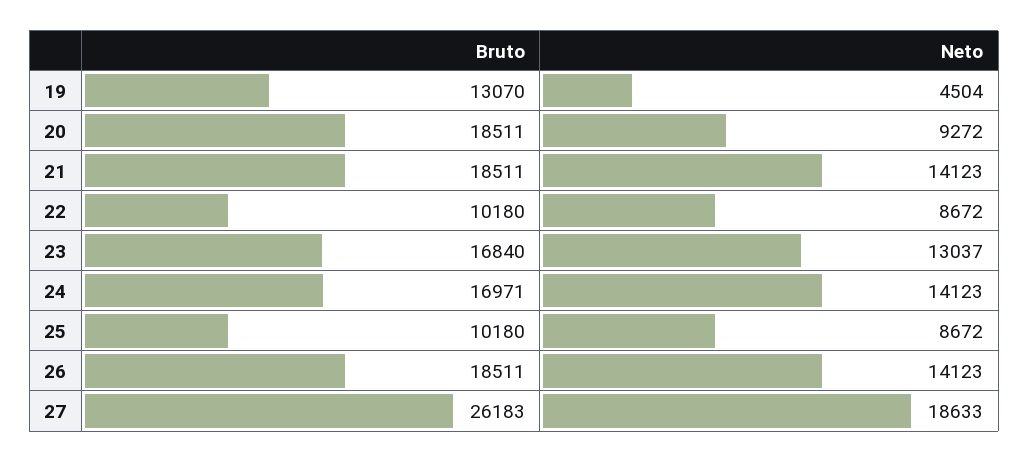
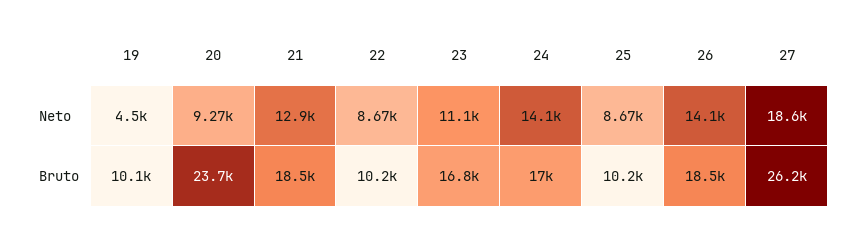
  {
    "Bruto": {
-     "19": 13070,
+     "19": 10100,
-     "20": 18511,
+     "20": 23700,
      "21": 18511,
      "22": 10180,
      "23": 16840,
      "24": 16971,
      "25": 10180,
      "26": 18511,
      "27": 26183
    },
    "Neto": {
      "19": 4504,
      "20": 9272,
-     "21": 14123,
+     "21": 12900,
      "22": 8672,
-     "23": 13037,
+     "23": 11100,
      "24": 14123,
      "25": 8672,
      "26": 14123,
      "27": 18633
    }
  }

